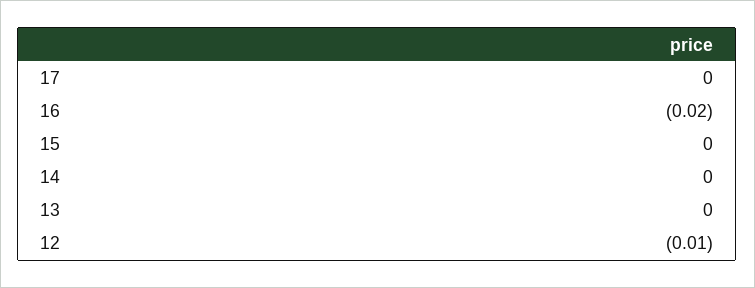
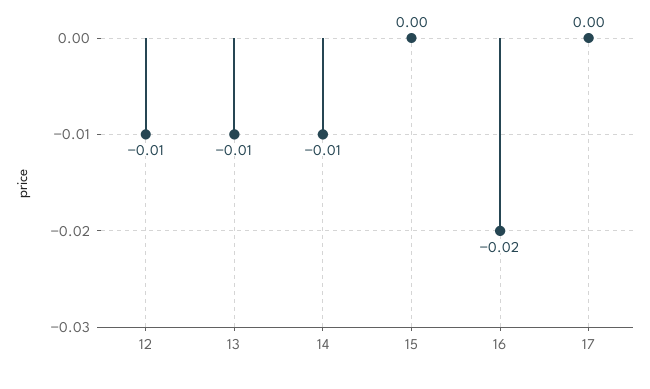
  {
    "17": 0,
    "16": -0.02,
    "15": 0,
-   "14": 0,
+   "14": -0.01,
-   "13": 0,
+   "13": -0.01,
    "12": -0.01
  }

